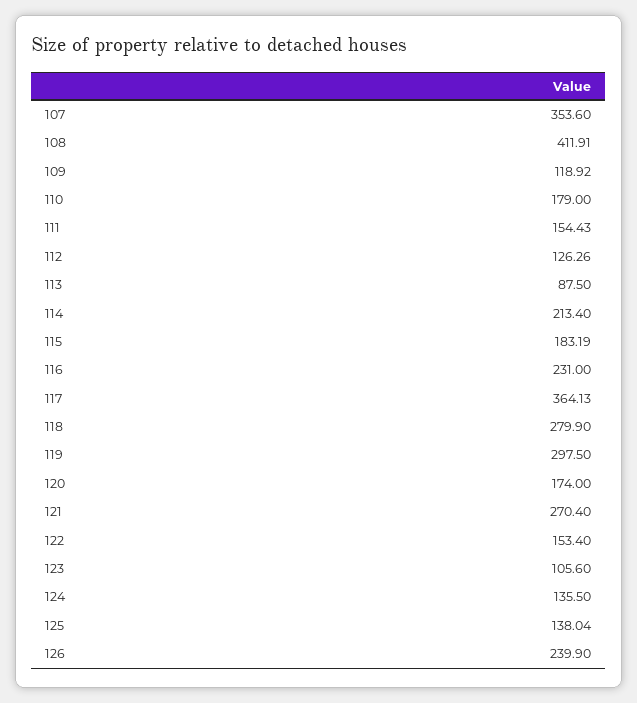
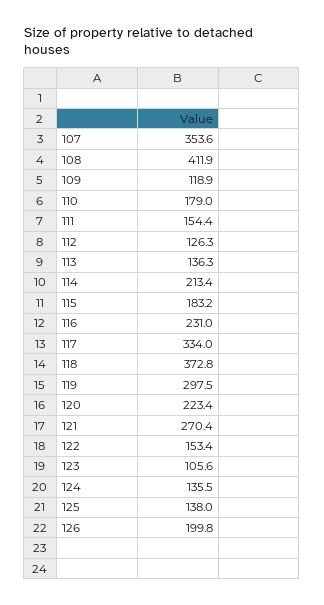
  {
    "107": 353.6,
    "108": 411.91,
    "109": 118.92,
    "110": 179,
    "111": 154.43,
    "112": 126.26,
-   "113": 87.5,
+   "113": 136.3,
    "114": 213.4,
    "115": 183.19,
    "116": 231,
-   "117": 364.13,
+   "117": 334,
-   "118": 279.9,
+   "118": 372.8,
    "119": 297.5,
-   "120": 174,
+   "120": 223.4,
    "121": 270.4,
    "122": 153.4,
    "123": 105.6,
    "124": 135.5,
    "125": 138.04,
-   "126": 239.9
+   "126": 199.8
  }

